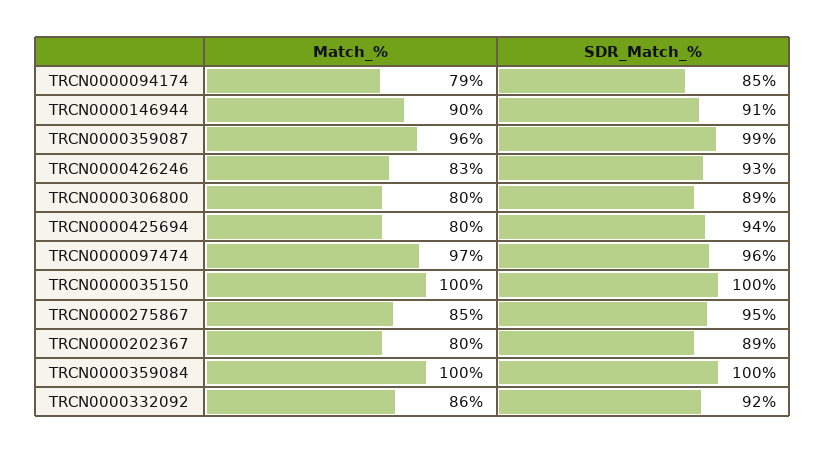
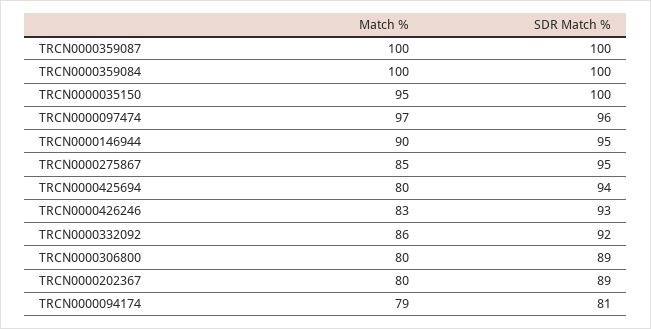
  {
    "Match_%": {
      "TRCN0000094174": 79,
      "TRCN0000146944": 90,
-     "TRCN0000359087": 96,
+     "TRCN0000359087": 100,
      "TRCN0000426246": 83,
      "TRCN0000306800": 80,
      "TRCN0000425694": 80,
      "TRCN0000097474": 97,
-     "TRCN0000035150": 100,
+     "TRCN0000035150": 95,
      "TRCN0000275867": 85,
      "TRCN0000202367": 80,
      "TRCN0000359084": 100,
      "TRCN0000332092": 86
    },
    "SDR_Match_%": {
-     "TRCN0000094174": 85,
+     "TRCN0000094174": 81,
-     "TRCN0000146944": 91,
+     "TRCN0000146944": 95,
-     "TRCN0000359087": 99,
+     "TRCN0000359087": 100,
      "TRCN0000426246": 93,
      "TRCN0000306800": 89,
      "TRCN0000425694": 94,
      "TRCN0000097474": 96,
      "TRCN0000035150": 100,
      "TRCN0000275867": 95,
      "TRCN0000202367": 89,
      "TRCN0000359084": 100,
      "TRCN0000332092": 92
    }
  }

